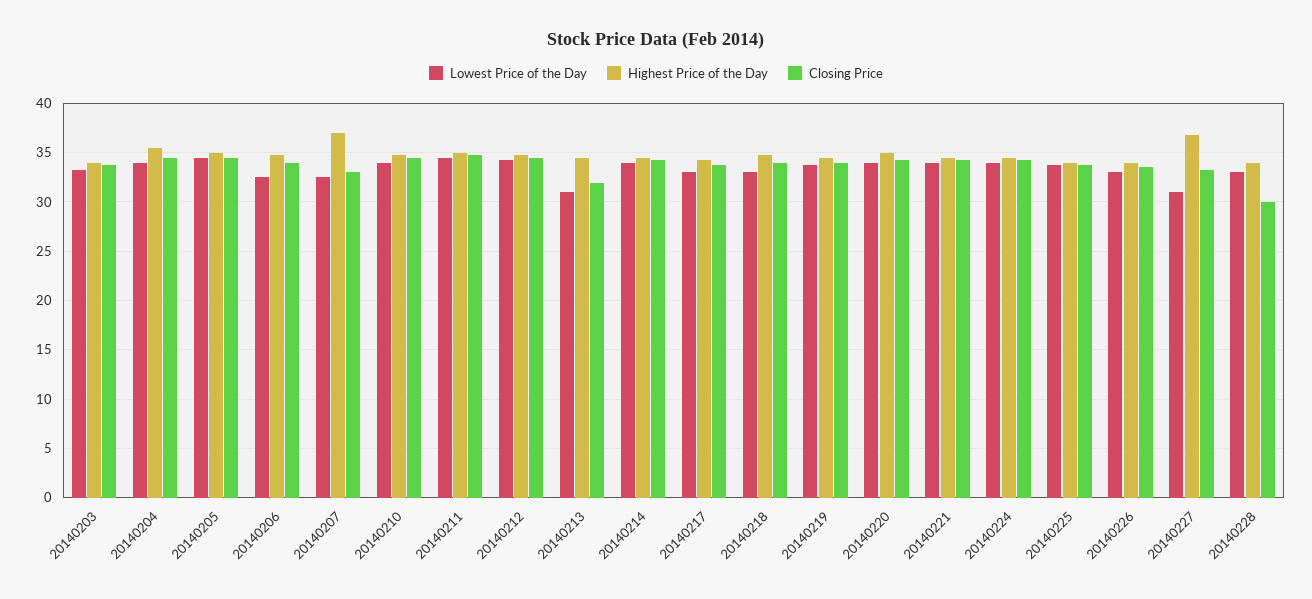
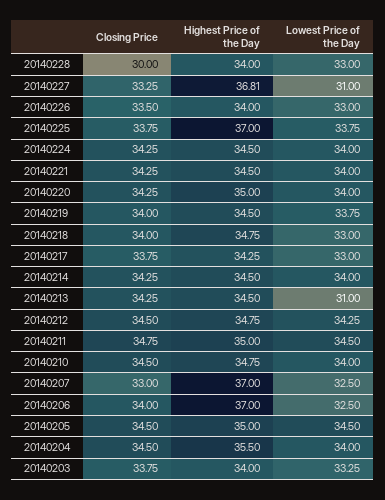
  {
    "Lowest Price of the Day": {
      "20140203": 33.25,
      "20140204": 34,
      "20140205": 34.5,
      "20140206": 32.5,
      "20140207": 32.5,
      "20140210": 34,
      "20140211": 34.5,
      "20140212": 34.25,
      "20140213": 31,
      "20140214": 34,
      "20140217": 33,
      "20140218": 33,
      "20140219": 33.75,
      "20140220": 34,
      "20140221": 34,
      "20140224": 34,
      "20140225": 33.75,
      "20140226": 33,
      "20140227": 31,
      "20140228": 33
    },
    "Highest Price of the Day": {
      "20140203": 34,
      "20140204": 35.5,
      "20140205": 35,
-     "20140206": 35,
+     "20140206": 37,
      "20140207": 37,
      "20140210": 34.75,
      "20140211": 35,
      "20140212": 34.75,
      "20140213": 34.5,
      "20140214": 34.5,
      "20140217": 34.25,
      "20140218": 34.75,
      "20140219": 34.5,
      "20140220": 35,
      "20140221": 34.5,
      "20140224": 34.5,
-     "20140225": 34,
+     "20140225": 37,
      "20140226": 34,
      "20140227": 36.81,
      "20140228": 34
    },
    "Closing Price": {
      "20140203": 33.75,
      "20140204": 34.5,
      "20140205": 34.5,
      "20140206": 34,
      "20140207": 33,
      "20140210": 34.5,
      "20140211": 34.75,
      "20140212": 34.5,
-     "20140213": 32,
+     "20140213": 34.25,
      "20140214": 34.25,
      "20140217": 33.75,
      "20140218": 34,
      "20140219": 34,
      "20140220": 34.25,
      "20140221": 34.25,
      "20140224": 34.25,
      "20140225": 33.75,
      "20140226": 33.5,
      "20140227": 33.25,
      "20140228": 30
    }
  }

